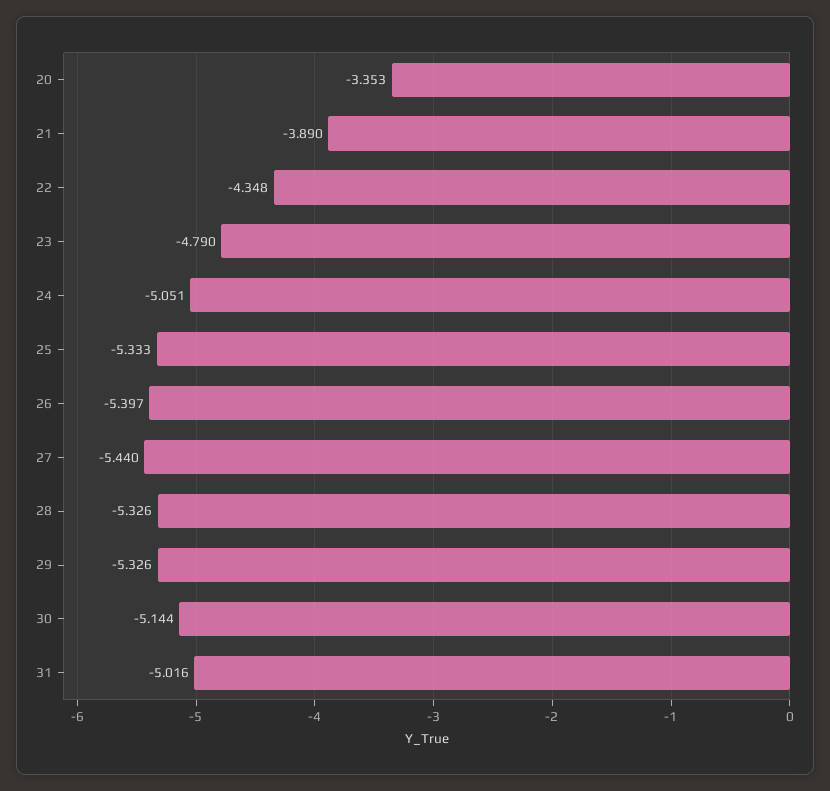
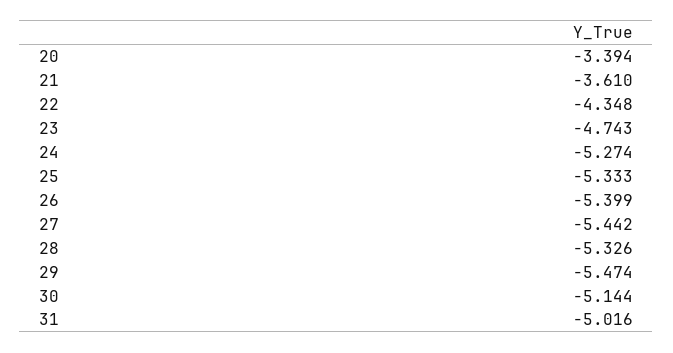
  {
-   "20": -3.353,
+   "20": -3.394,
-   "21": -3.89,
+   "21": -3.61,
    "22": -4.348,
-   "23": -4.79,
+   "23": -4.743,
-   "24": -5.051,
+   "24": -5.274,
    "25": -5.333,
-   "26": -5.397,
+   "26": -5.399,
-   "27": -5.44,
+   "27": -5.442,
    "28": -5.326,
-   "29": -5.326,
+   "29": -5.474,
    "30": -5.144,
    "31": -5.016
  }

